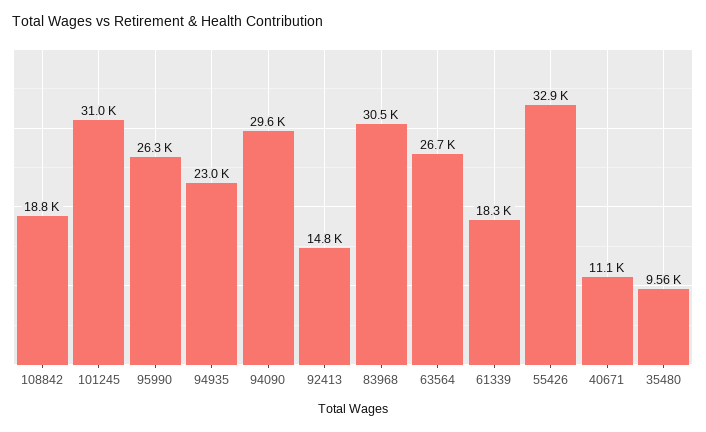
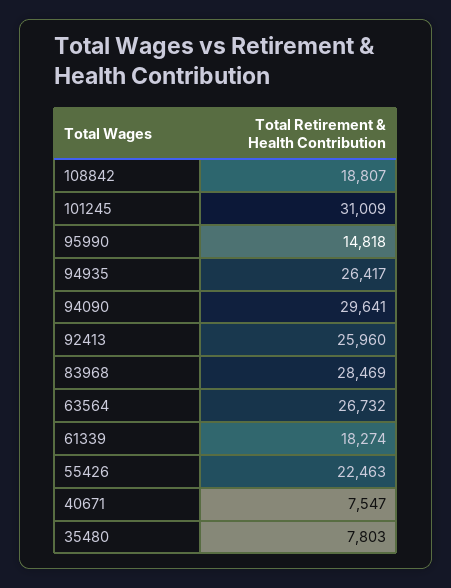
  {
    "108842": 18807,
    "101245": 31009,
-   "95990": 26300,
+   "95990": 14818,
-   "94935": 23000,
+   "94935": 26417,
    "94090": 29641,
-   "92413": 14800,
+   "92413": 25960,
-   "83968": 30500,
+   "83968": 28469,
    "63564": 26732,
    "61339": 18274,
-   "55426": 32900,
+   "55426": 22463,
-   "40671": 11100,
+   "40671": 7547,
-   "35480": 9560
+   "35480": 7803
  }

